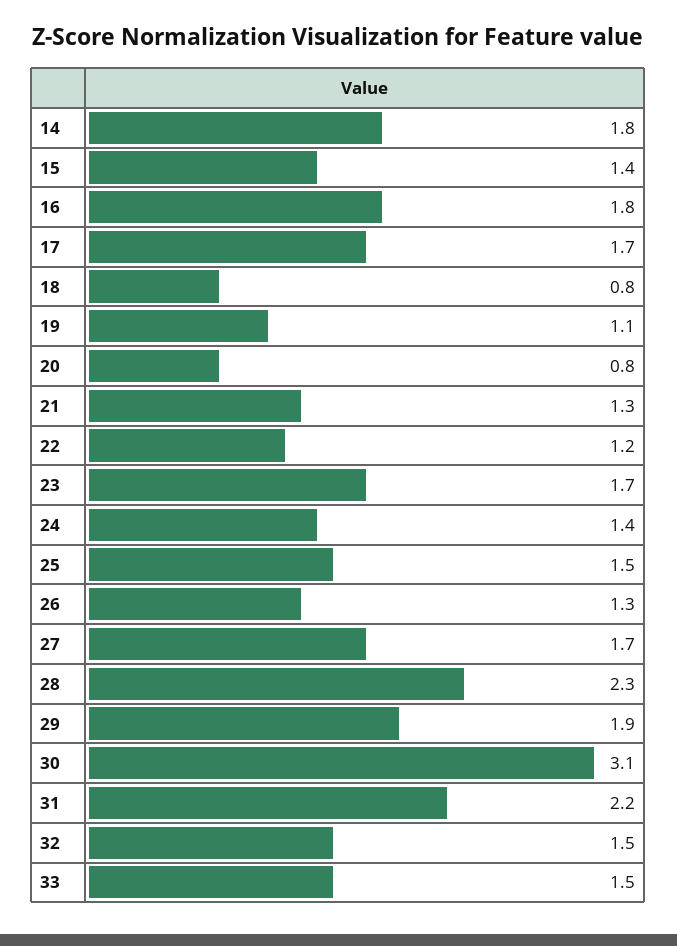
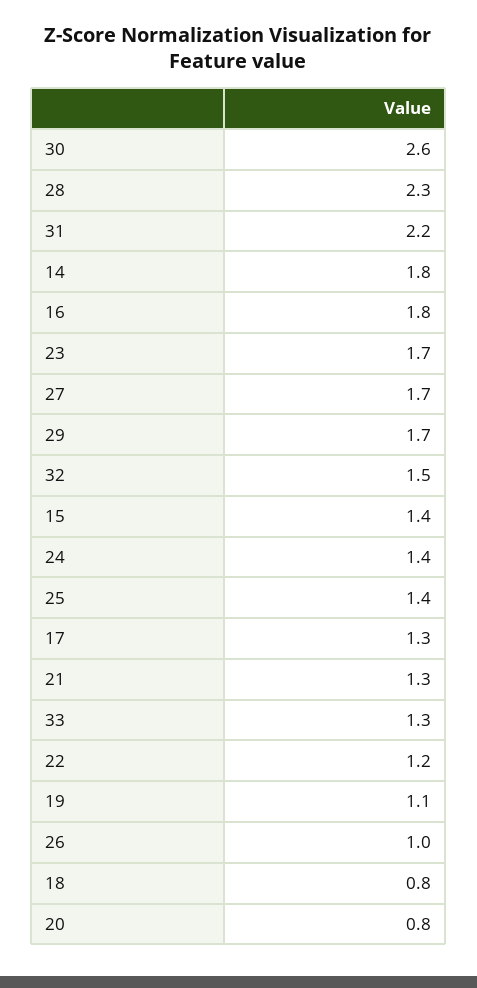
  {
    "14": 1.8,
    "15": 1.4,
    "16": 1.8,
-   "17": 1.7,
+   "17": 1.3,
    "18": 0.8,
    "19": 1.1,
    "20": 0.8,
    "21": 1.3,
    "22": 1.2,
    "23": 1.7,
    "24": 1.4,
-   "25": 1.5,
+   "25": 1.4,
-   "26": 1.3,
+   "26": 1,
    "27": 1.7,
    "28": 2.3,
-   "29": 1.9,
+   "29": 1.7,
-   "30": 3.1,
+   "30": 2.6,
    "31": 2.2,
    "32": 1.5,
-   "33": 1.5
+   "33": 1.3
  }

